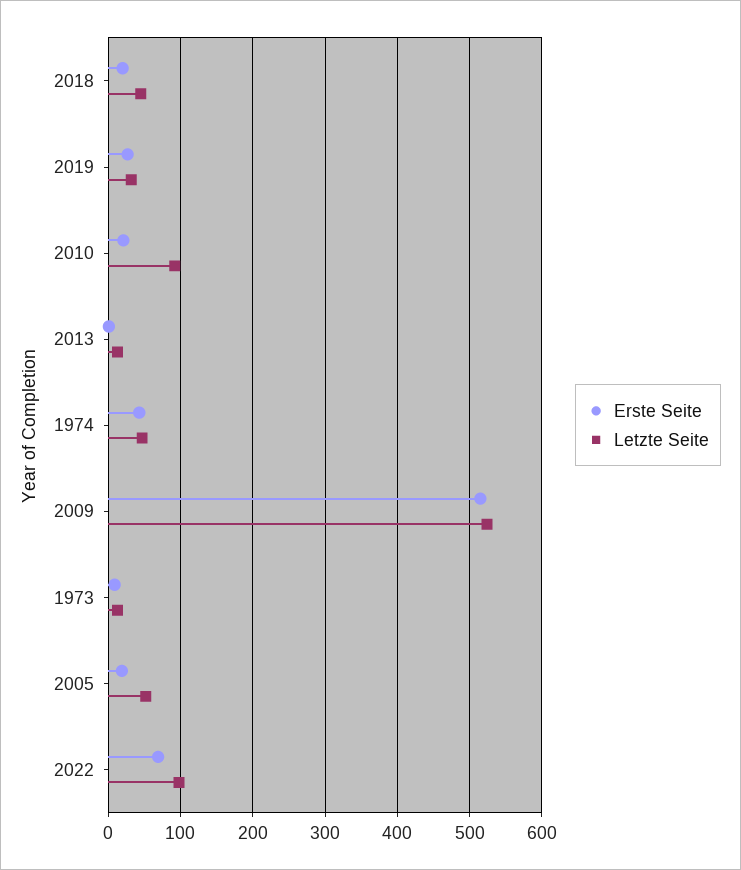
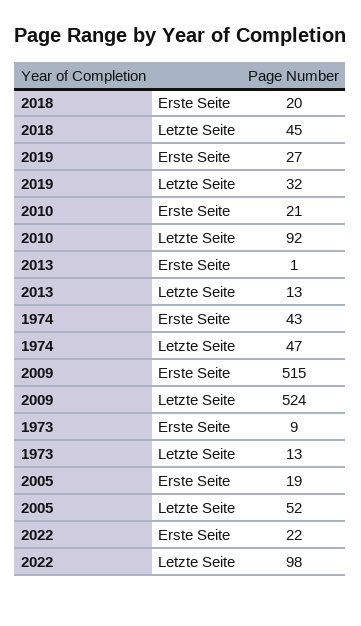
  {
    "Erste Seite": {
      "2018": 20,
      "2019": 27,
      "2010": 21,
      "2013": 1,
      "1974": 43,
      "2009": 515,
      "1973": 9,
      "2005": 19,
-     "2022": 70
+     "2022": 22
    },
    "Letzte Seite": {
      "2018": 45,
      "2019": 32,
      "2010": 92,
      "2013": 13,
      "1974": 47,
      "2009": 524,
      "1973": 13,
      "2005": 52,
      "2022": 98
    }
  }

